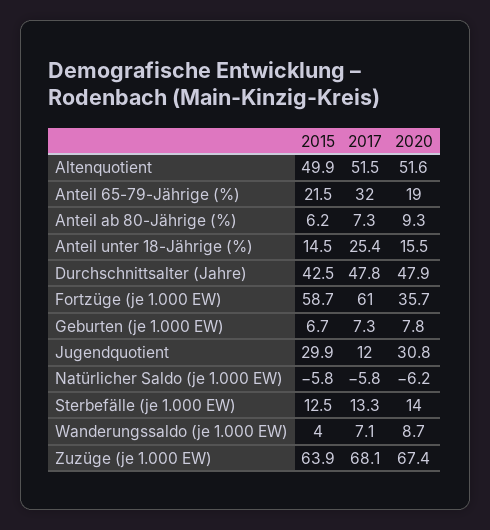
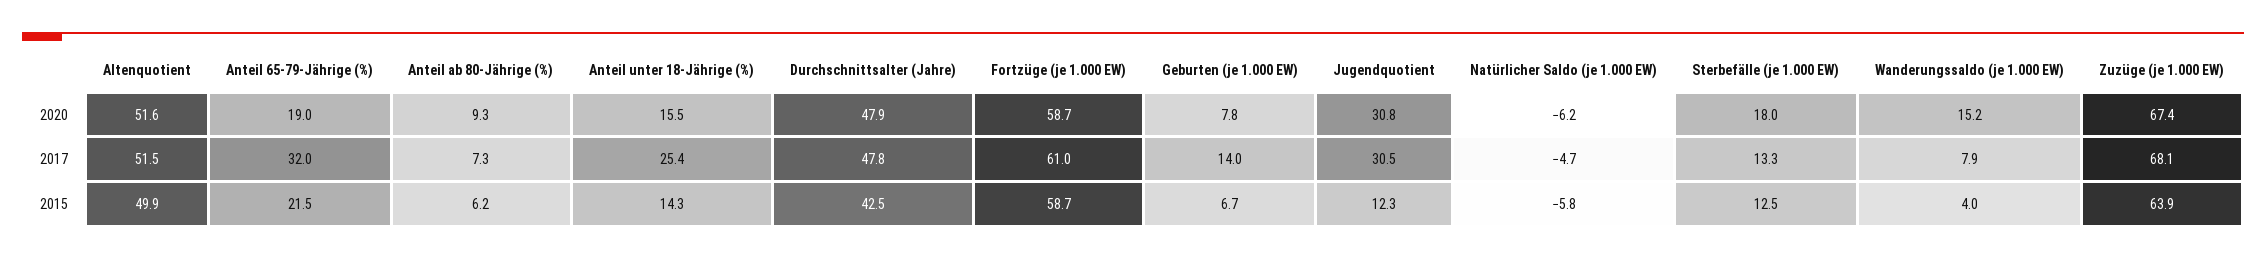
  {
    "2015": {
      "Altenquotient": 49.9,
      "Anteil 65-79-Jährige (%)": 21.5,
      "Anteil ab 80-Jährige (%)": 6.2,
-     "Anteil unter 18-Jährige (%)": 14.5,
+     "Anteil unter 18-Jährige (%)": 14.3,
      "Durchschnittsalter (Jahre)": 42.5,
      "Fortzüge (je 1.000 EW)": 58.7,
      "Geburten (je 1.000 EW)": 6.7,
-     "Jugendquotient": 29.9,
+     "Jugendquotient": 12.3,
      "Natürlicher Saldo (je 1.000 EW)": -5.8,
      "Sterbefälle (je 1.000 EW)": 12.5,
      "Wanderungssaldo (je 1.000 EW)": 4,
      "Zuzüge (je 1.000 EW)": 63.9
    },
    "2017": {
      "Altenquotient": 51.5,
      "Anteil 65-79-Jährige (%)": 32,
      "Anteil ab 80-Jährige (%)": 7.3,
      "Anteil unter 18-Jährige (%)": 25.4,
      "Durchschnittsalter (Jahre)": 47.8,
      "Fortzüge (je 1.000 EW)": 61,
-     "Geburten (je 1.000 EW)": 7.3,
+     "Geburten (je 1.000 EW)": 14,
-     "Jugendquotient": 12,
+     "Jugendquotient": 30.5,
-     "Natürlicher Saldo (je 1.000 EW)": -5.8,
+     "Natürlicher Saldo (je 1.000 EW)": -4.7,
      "Sterbefälle (je 1.000 EW)": 13.3,
-     "Wanderungssaldo (je 1.000 EW)": 7.1,
+     "Wanderungssaldo (je 1.000 EW)": 7.9,
      "Zuzüge (je 1.000 EW)": 68.1
    },
    "2020": {
      "Altenquotient": 51.6,
      "Anteil 65-79-Jährige (%)": 19,
      "Anteil ab 80-Jährige (%)": 9.3,
      "Anteil unter 18-Jährige (%)": 15.5,
      "Durchschnittsalter (Jahre)": 47.9,
-     "Fortzüge (je 1.000 EW)": 35.7,
+     "Fortzüge (je 1.000 EW)": 58.7,
      "Geburten (je 1.000 EW)": 7.8,
      "Jugendquotient": 30.8,
      "Natürlicher Saldo (je 1.000 EW)": -6.2,
-     "Sterbefälle (je 1.000 EW)": 14,
+     "Sterbefälle (je 1.000 EW)": 18,
-     "Wanderungssaldo (je 1.000 EW)": 8.7,
+     "Wanderungssaldo (je 1.000 EW)": 15.2,
      "Zuzüge (je 1.000 EW)": 67.4
    }
  }

